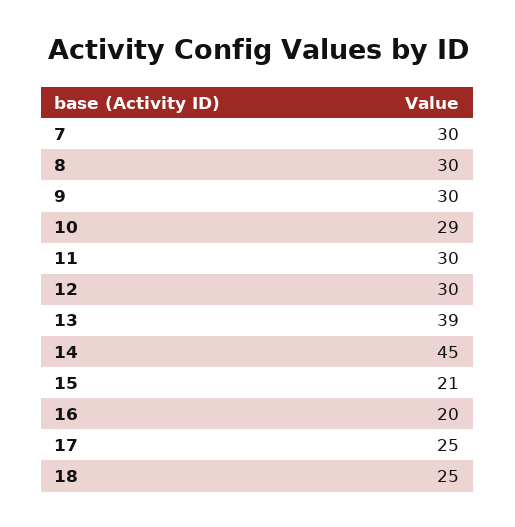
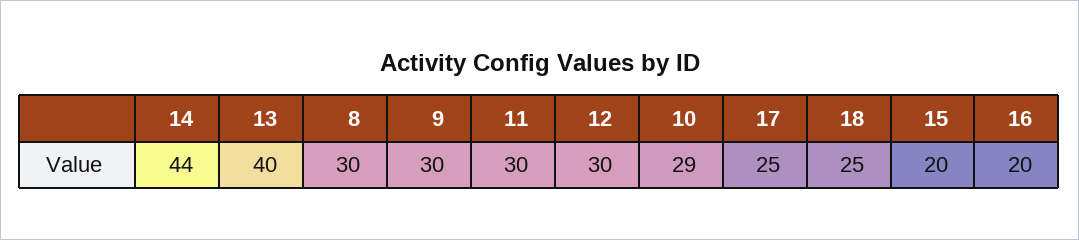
  {
-   "7": 30,
    "8": 30,
    "9": 30,
    "10": 29,
    "11": 30,
    "12": 30,
-   "13": 39,
+   "13": 40,
-   "14": 45,
+   "14": 44,
-   "15": 21,
+   "15": 20,
    "16": 20,
    "17": 25,
    "18": 25
  }

